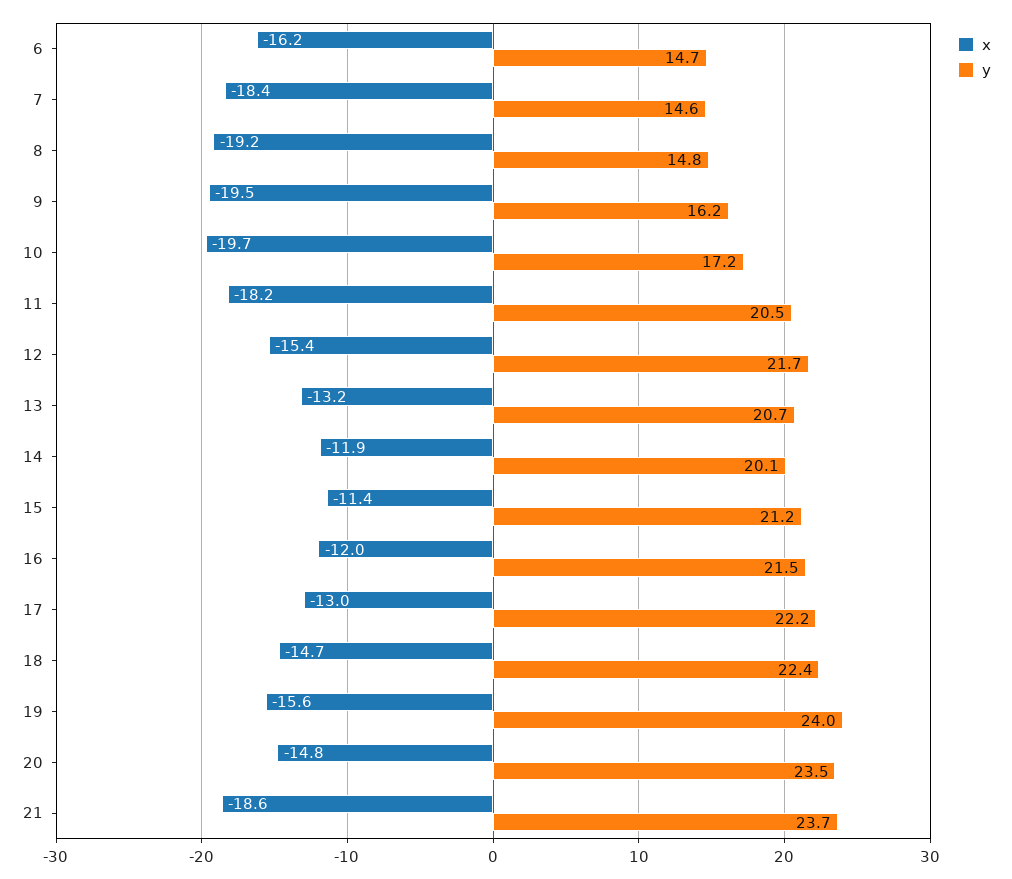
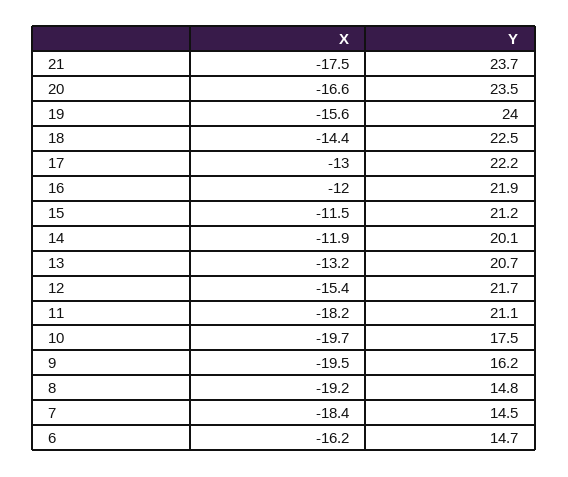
  {
    "x": {
      "6": -16.2,
      "7": -18.4,
      "8": -19.2,
      "9": -19.5,
      "10": -19.7,
      "11": -18.2,
      "12": -15.4,
      "13": -13.2,
      "14": -11.9,
-     "15": -11.4,
+     "15": -11.5,
      "16": -12,
      "17": -13,
-     "18": -14.7,
+     "18": -14.4,
      "19": -15.6,
-     "20": -14.8,
+     "20": -16.6,
-     "21": -18.6
+     "21": -17.5
    },
    "y": {
      "6": 14.7,
-     "7": 14.6,
+     "7": 14.5,
      "8": 14.8,
      "9": 16.2,
-     "10": 17.2,
+     "10": 17.5,
-     "11": 20.5,
+     "11": 21.1,
      "12": 21.7,
      "13": 20.7,
      "14": 20.1,
      "15": 21.2,
-     "16": 21.5,
+     "16": 21.9,
      "17": 22.2,
-     "18": 22.4,
+     "18": 22.5,
      "19": 24,
      "20": 23.5,
      "21": 23.7
    }
  }

